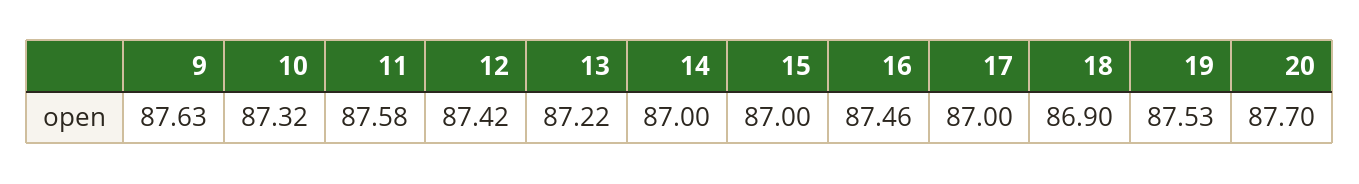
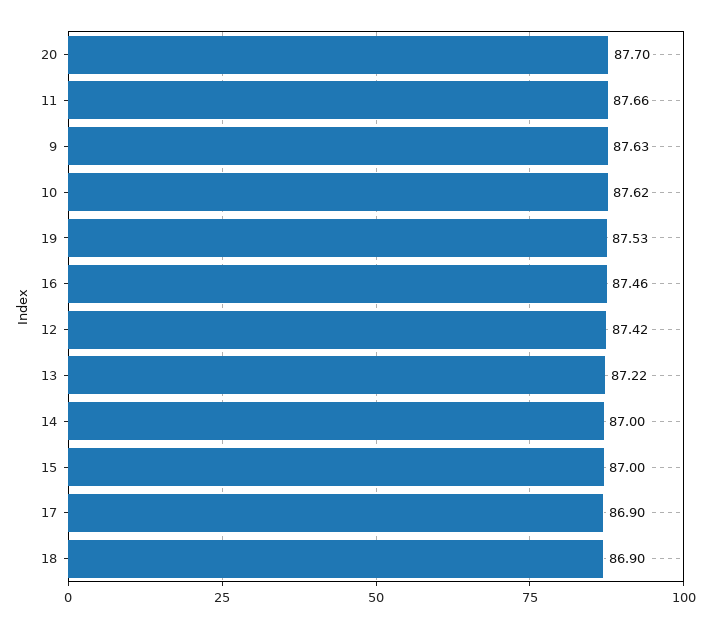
  {
    "9": 87.63,
-   "10": 87.32,
+   "10": 87.62,
-   "11": 87.58,
+   "11": 87.66,
    "12": 87.42,
    "13": 87.22,
    "14": 87,
    "15": 87,
    "16": 87.46,
-   "17": 87,
+   "17": 86.9,
    "18": 86.9,
    "19": 87.53,
    "20": 87.7
  }

